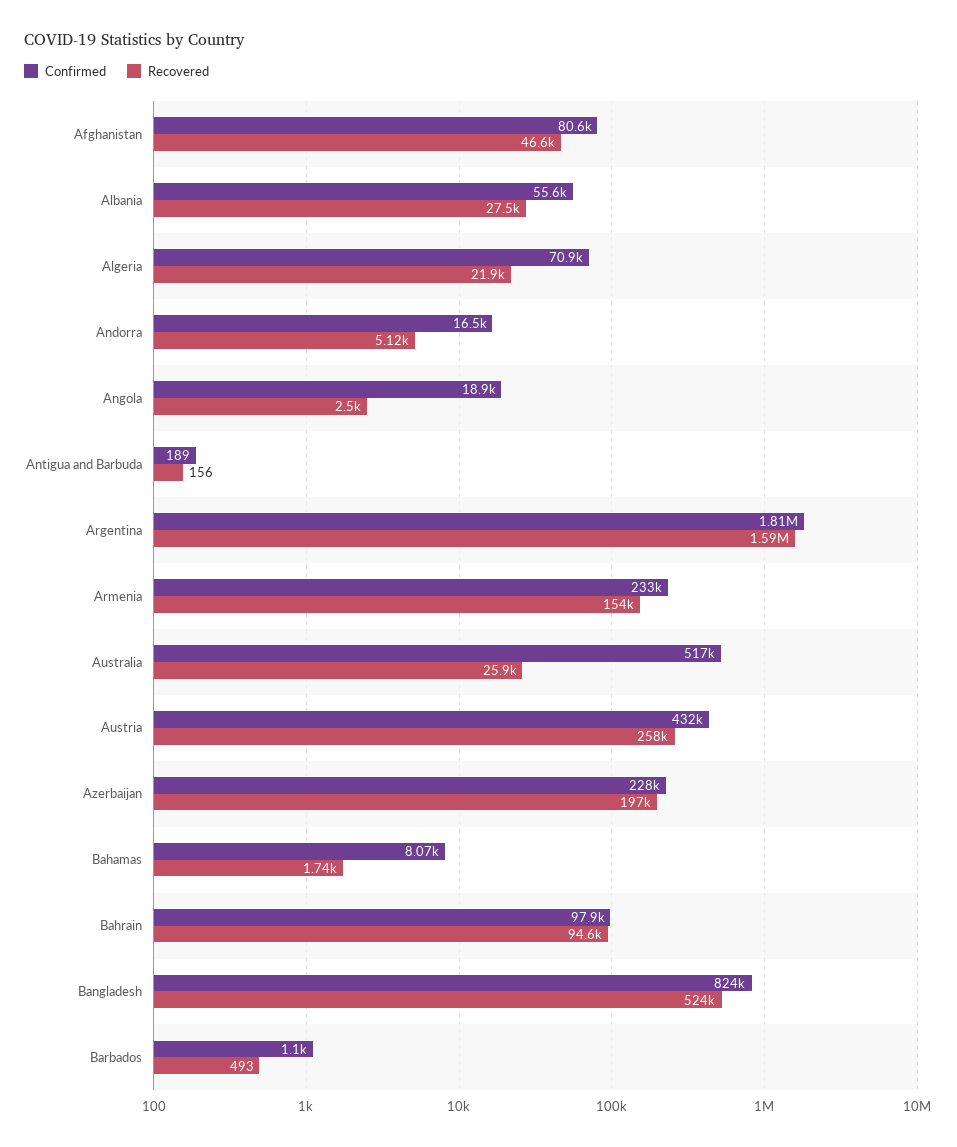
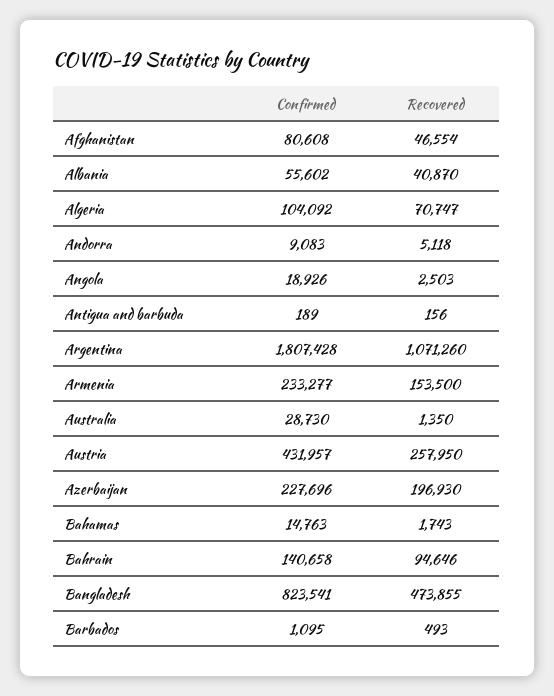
  {
    "Confirmed": {
      "Afghanistan": 80608,
      "Albania": 55602,
-     "Algeria": 70900,
+     "Algeria": 104092,
-     "Andorra": 16500,
+     "Andorra": 9083,
      "Angola": 18926,
      "Antigua and Barbuda": 189,
      "Argentina": 1807428,
      "Armenia": 233277,
-     "Australia": 517000,
+     "Australia": 28730,
      "Austria": 431957,
      "Azerbaijan": 227696,
-     "Bahamas": 8070,
+     "Bahamas": 14763,
-     "Bahrain": 97900,
+     "Bahrain": 140658,
      "Bangladesh": 823541,
      "Barbados": 1095
    },
    "Recovered": {
      "Afghanistan": 46554,
-     "Albania": 27500,
+     "Albania": 40870,
-     "Algeria": 21900,
+     "Algeria": 70747,
      "Andorra": 5118,
      "Angola": 2503,
      "Antigua and Barbuda": 156,
-     "Argentina": 1590000,
+     "Argentina": 1071260,
      "Armenia": 153500,
-     "Australia": 25900,
+     "Australia": 1350,
      "Austria": 257950,
      "Azerbaijan": 196930,
      "Bahamas": 1743,
      "Bahrain": 94646,
-     "Bangladesh": 524000,
+     "Bangladesh": 473855,
      "Barbados": 493
    }
  }

